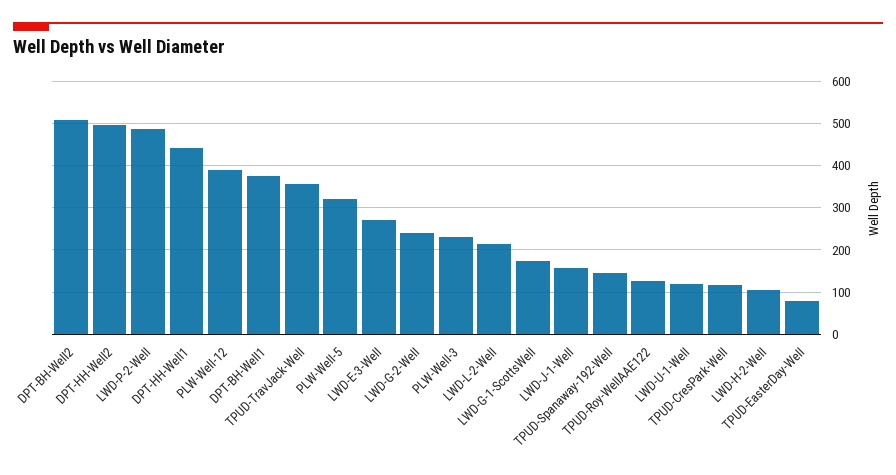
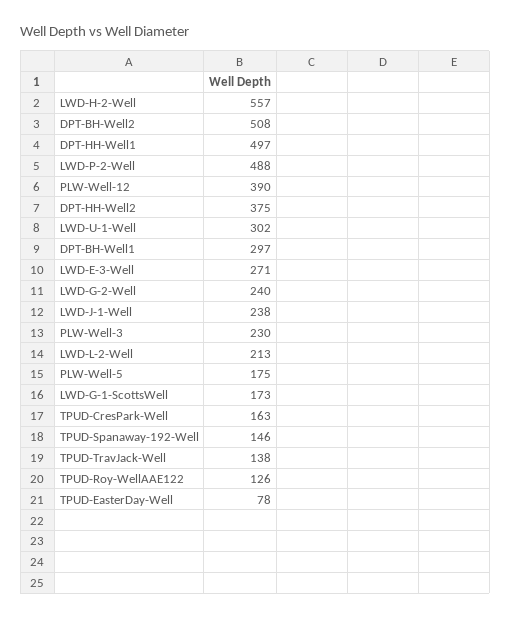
  {
    "DPT-BH-Well2": 508,
-   "DPT-HH-Well2": 500,
+   "DPT-HH-Well2": 375,
    "LWD-P-2-Well": 488,
-   "DPT-HH-Well1": 440,
+   "DPT-HH-Well1": 497,
    "PLW-Well-12": 390,
-   "DPT-BH-Well1": 380,
+   "DPT-BH-Well1": 297,
-   "TPUD-TravJack-Well": 360,
+   "TPUD-TravJack-Well": 138,
-   "PLW-Well-5": 320,
+   "PLW-Well-5": 175,
    "LWD-E-3-Well": 271,
    "LWD-G-2-Well": 240,
    "PLW-Well-3": 230,
    "LWD-L-2-Well": 213,
    "LWD-G-1-ScottsWell": 173,
-   "LWD-J-1-Well": 160,
+   "LWD-J-1-Well": 238,
    "TPUD-Spanaway-192-Well": 146,
    "TPUD-Roy-WellAAE122": 126,
-   "LWD-U-1-Well": 120,
+   "LWD-U-1-Well": 302,
-   "TPUD-CresPark-Well": 120,
+   "TPUD-CresPark-Well": 163,
-   "LWD-H-2-Well": 100,
+   "LWD-H-2-Well": 557,
    "TPUD-EasterDay-Well": 78
  }

